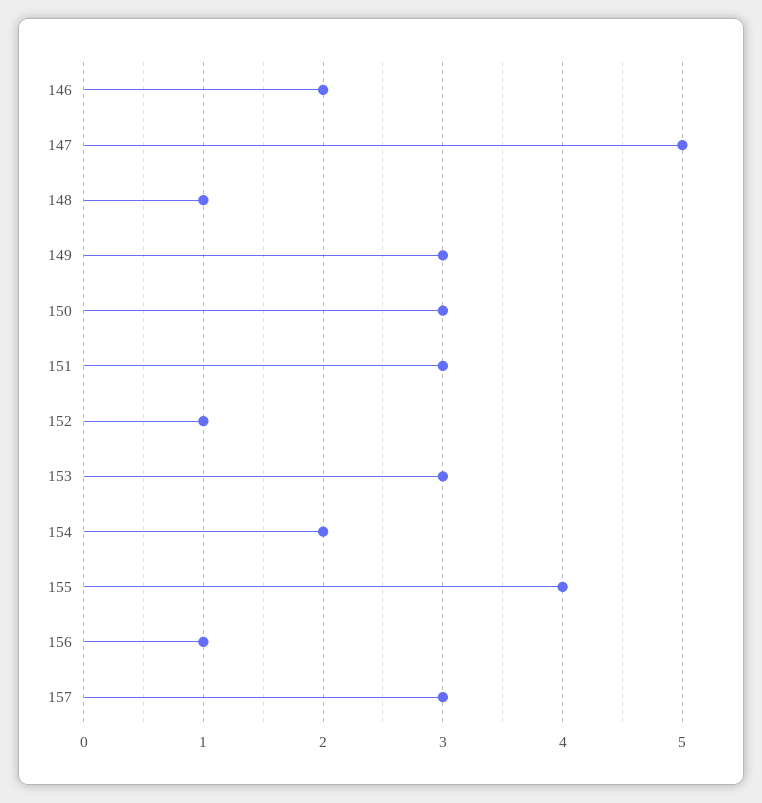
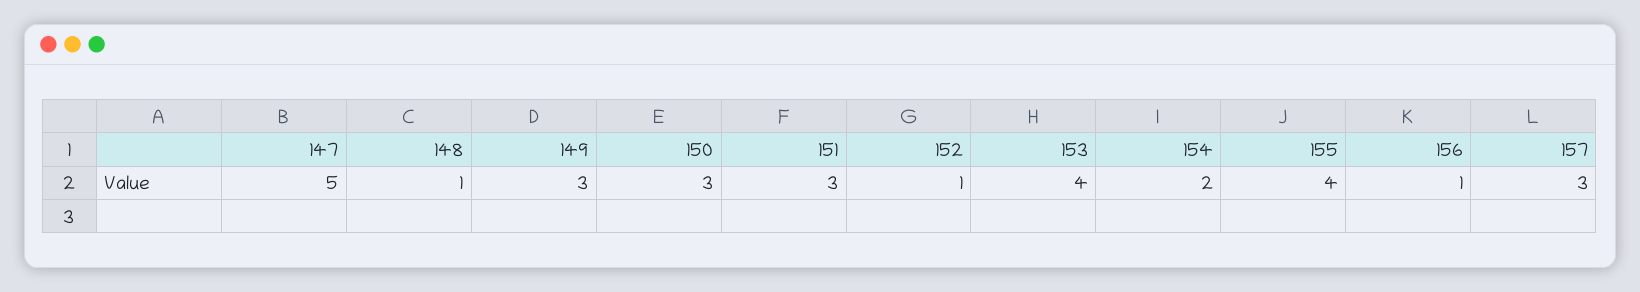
  {
-   "146": 2,
    "147": 5,
    "148": 1,
    "149": 3,
    "150": 3,
    "151": 3,
    "152": 1,
-   "153": 3,
+   "153": 4,
    "154": 2,
    "155": 4,
    "156": 1,
    "157": 3
  }

